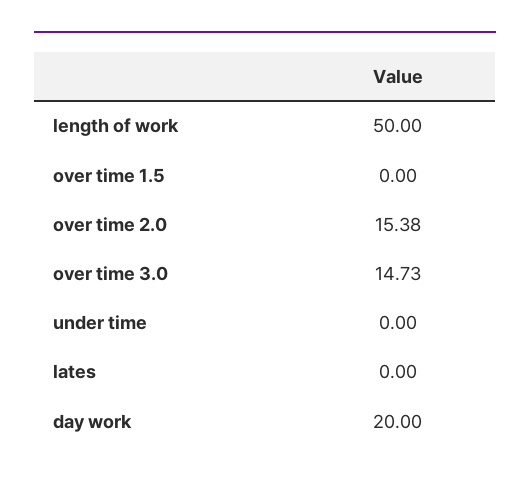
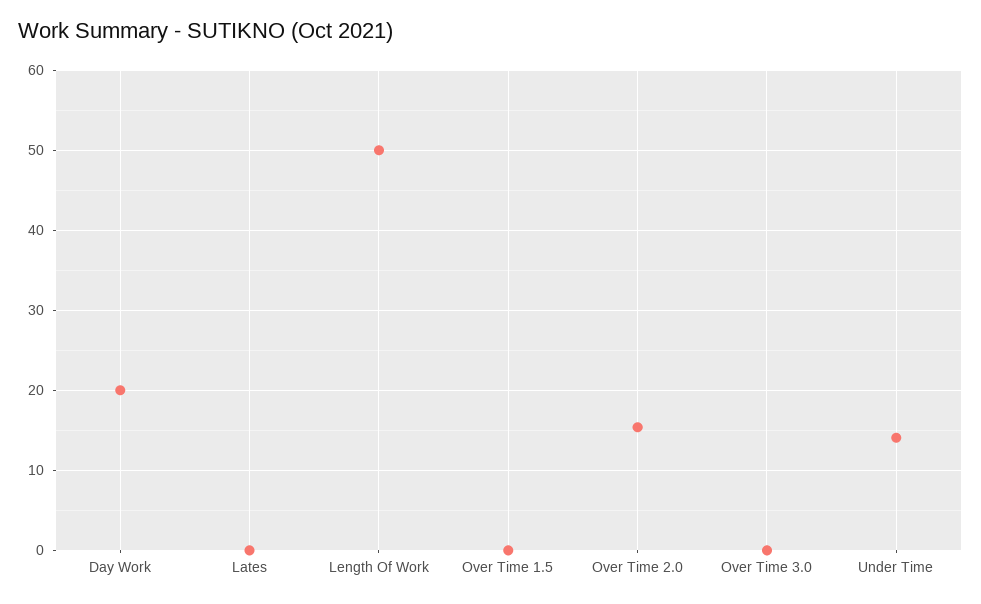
  {
    "length of work": 50,
    "over time 1.5": 0,
    "over time 2.0": 15.38,
-   "over time 3.0": 14.73,
+   "over time 3.0": 0,
-   "under time": 0,
+   "under time": 14,
    "lates": 0,
    "day work": 20
  }

